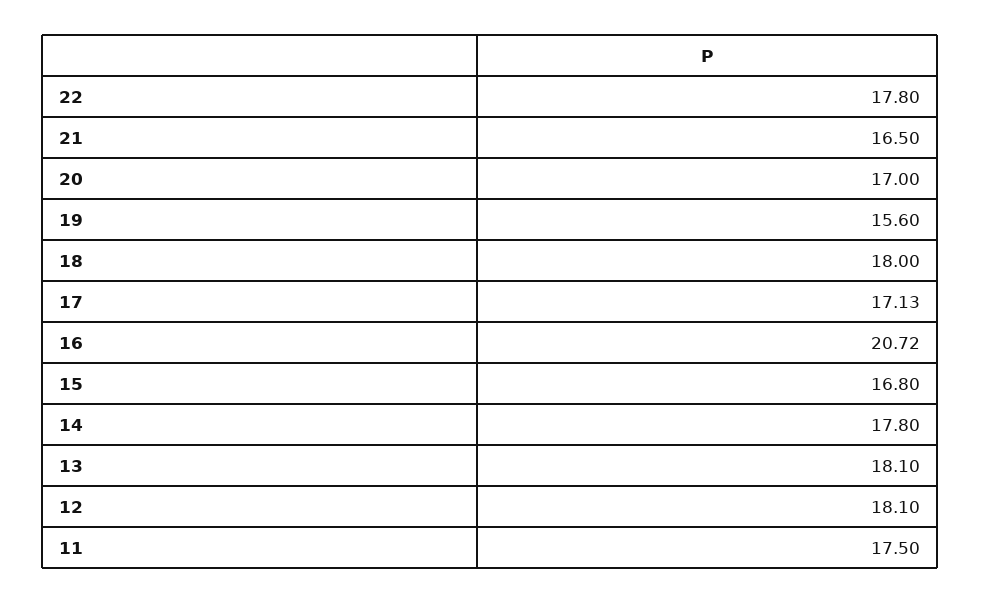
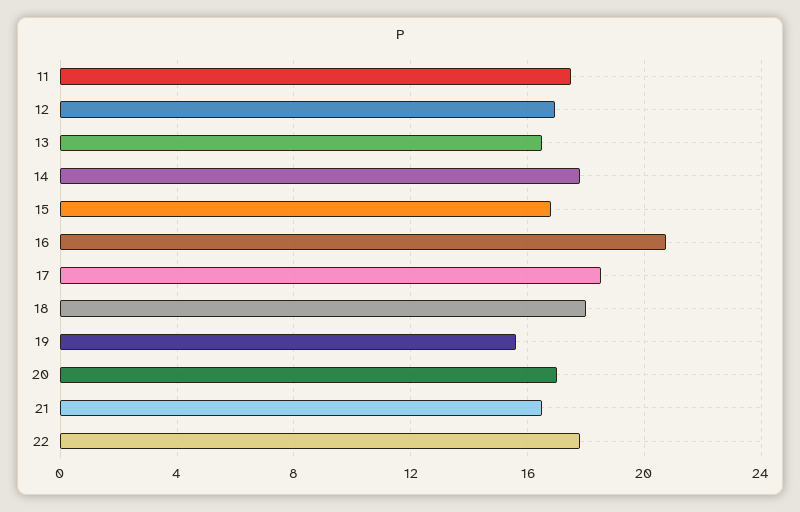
  {
    "22": 17.8,
    "21": 16.5,
    "20": 17,
    "19": 15.6,
    "18": 18,
-   "17": 17.13,
+   "17": 18.5,
    "16": 20.72,
    "15": 16.8,
    "14": 17.8,
-   "13": 18.1,
+   "13": 16.5,
-   "12": 18.1,
+   "12": 17,
    "11": 17.5
  }

